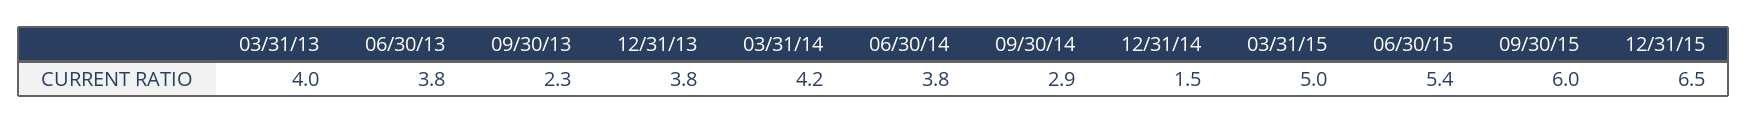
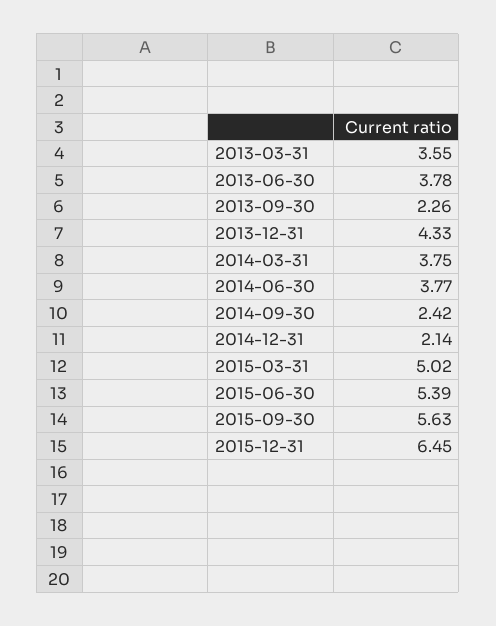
  {
-   "03/31/13": 4,
+   "03/31/13": 3.55,
    "06/30/13": 3.78,
    "09/30/13": 2.26,
-   "12/31/13": 3.8,
+   "12/31/13": 4.33,
-   "03/31/14": 4.2,
+   "03/31/14": 3.75,
    "06/30/14": 3.77,
-   "09/30/14": 2.9,
+   "09/30/14": 2.42,
-   "12/31/14": 1.5,
+   "12/31/14": 2.14,
    "03/31/15": 5.02,
    "06/30/15": 5.39,
-   "09/30/15": 6,
+   "09/30/15": 5.63,
    "12/31/15": 6.45
  }

